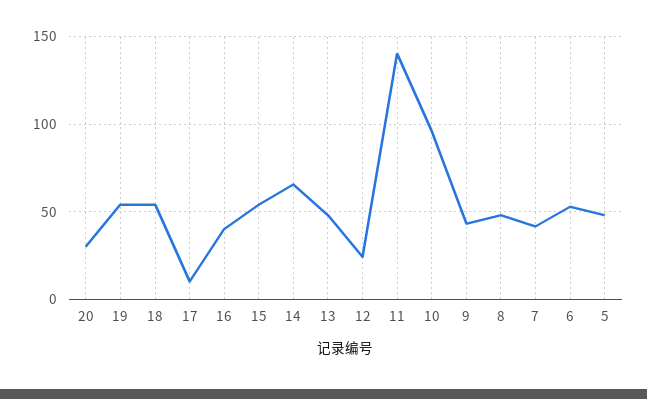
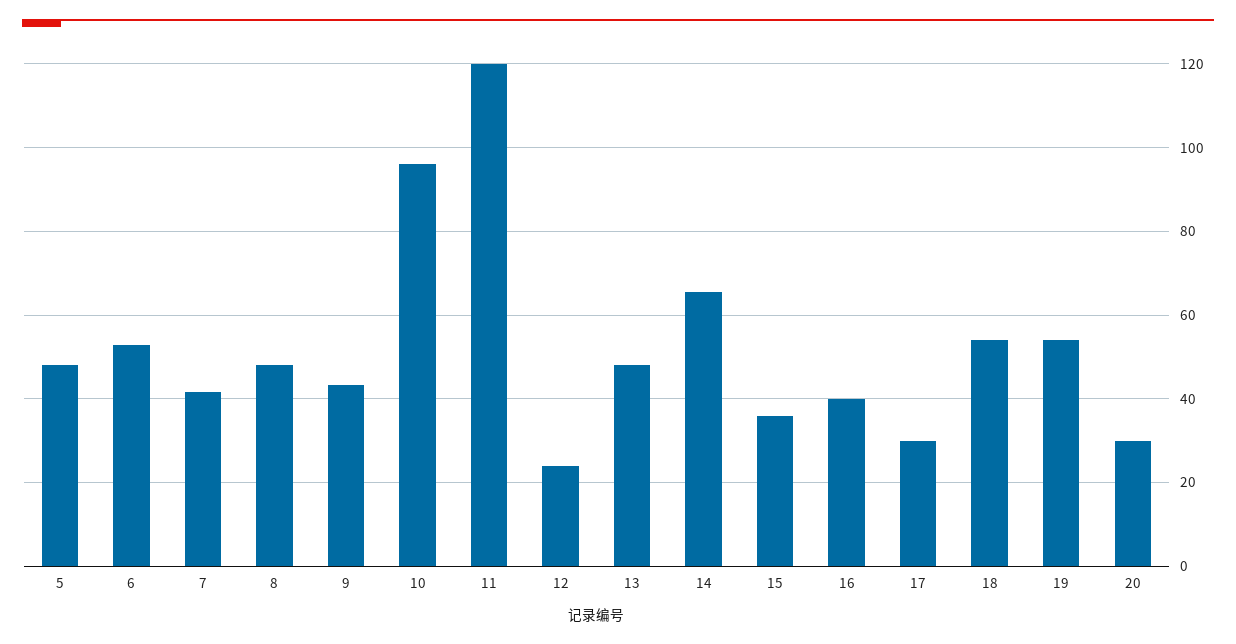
  {
    "20": 30,
    "19": 54,
    "18": 54,
-   "17": 10,
+   "17": 30,
    "16": 40,
-   "15": 55,
+   "15": 36,
    "14": 66,
    "13": 48,
    "12": 24,
-   "11": 140,
+   "11": 120,
    "10": 96,
    "9": 44,
    "8": 48,
    "7": 42,
    "6": 52,
    "5": 48
  }

